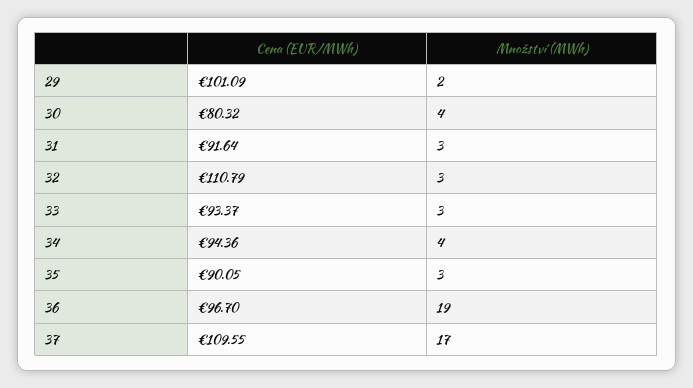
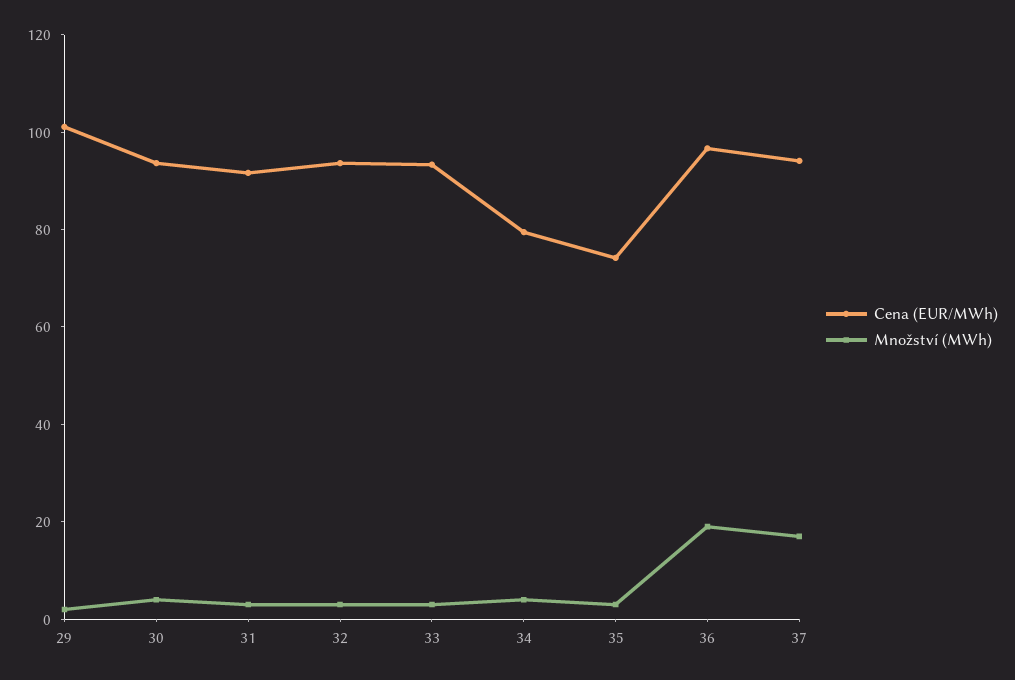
  {
    "Cena (EUR/MWh)": {
      "29": 101.09,
-     "30": 80.32,
+     "30": 95,
      "31": 91.64,
-     "32": 110.79,
+     "32": 95,
      "33": 93.37,
-     "34": 94.36,
+     "34": 80,
-     "35": 90.05,
+     "35": 75,
      "36": 96.7,
-     "37": 109.55
+     "37": 95
    },
    "Množství (MWh)": {
      "29": 2,
      "30": 4,
      "31": 3,
      "32": 3,
      "33": 3,
      "34": 4,
      "35": 3,
      "36": 19,
      "37": 17
    }
  }

